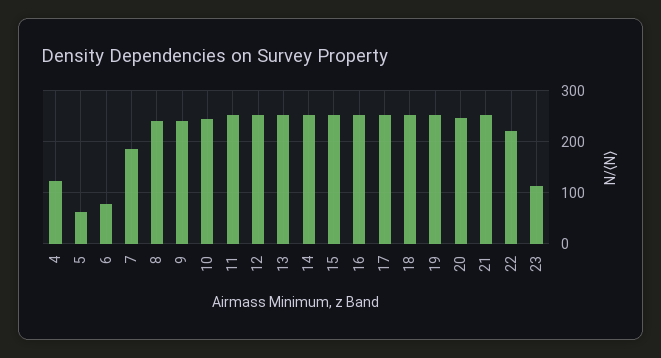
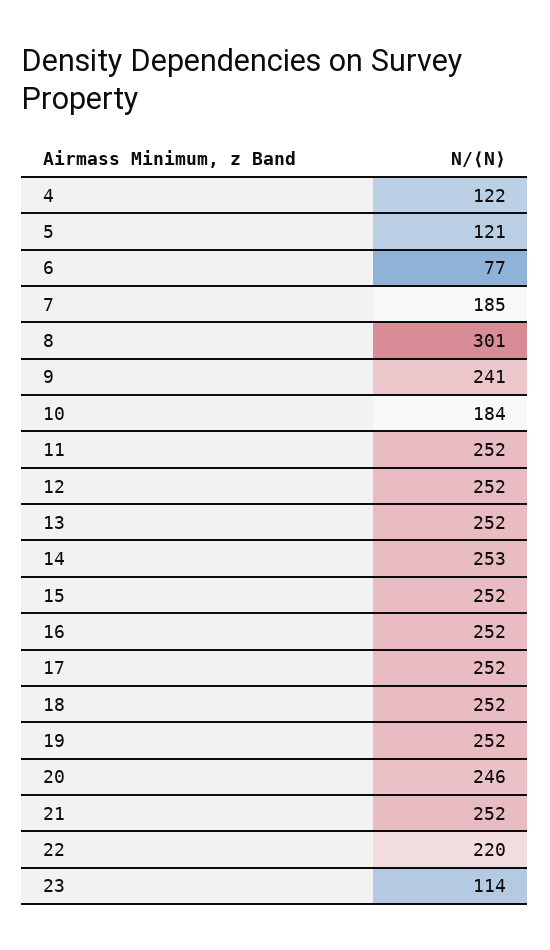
  {
    "4": 122,
-   "5": 60,
+   "5": 121,
    "6": 77,
    "7": 185,
-   "8": 240,
+   "8": 301,
    "9": 241,
-   "10": 240,
+   "10": 184,
    "11": 252,
    "12": 252,
    "13": 252,
    "14": 253,
    "15": 252,
    "16": 252,
    "17": 252,
    "18": 252,
    "19": 252,
    "20": 246,
    "21": 252,
    "22": 220,
    "23": 114
  }

